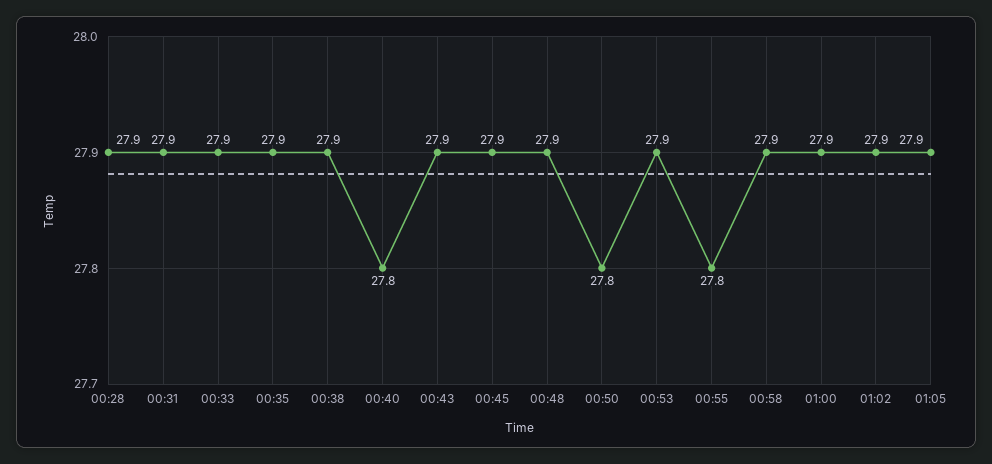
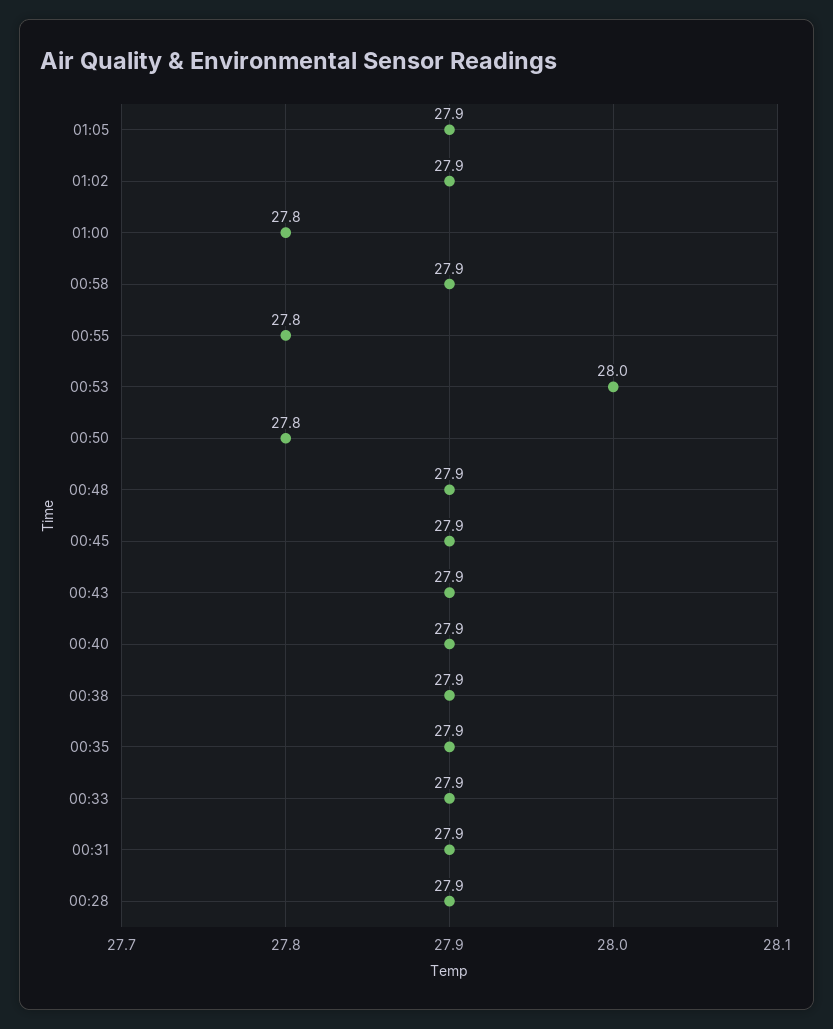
  {
    "00:28": 27.9,
    "00:31": 27.9,
    "00:33": 27.9,
    "00:35": 27.9,
    "00:38": 27.9,
-   "00:40": 27.8,
+   "00:40": 27.9,
    "00:43": 27.9,
    "00:45": 27.9,
    "00:48": 27.9,
    "00:50": 27.8,
-   "00:53": 27.9,
+   "00:53": 28,
    "00:55": 27.8,
    "00:58": 27.9,
-   "01:00": 27.9,
+   "01:00": 27.8,
    "01:02": 27.9,
    "01:05": 27.9
  }

